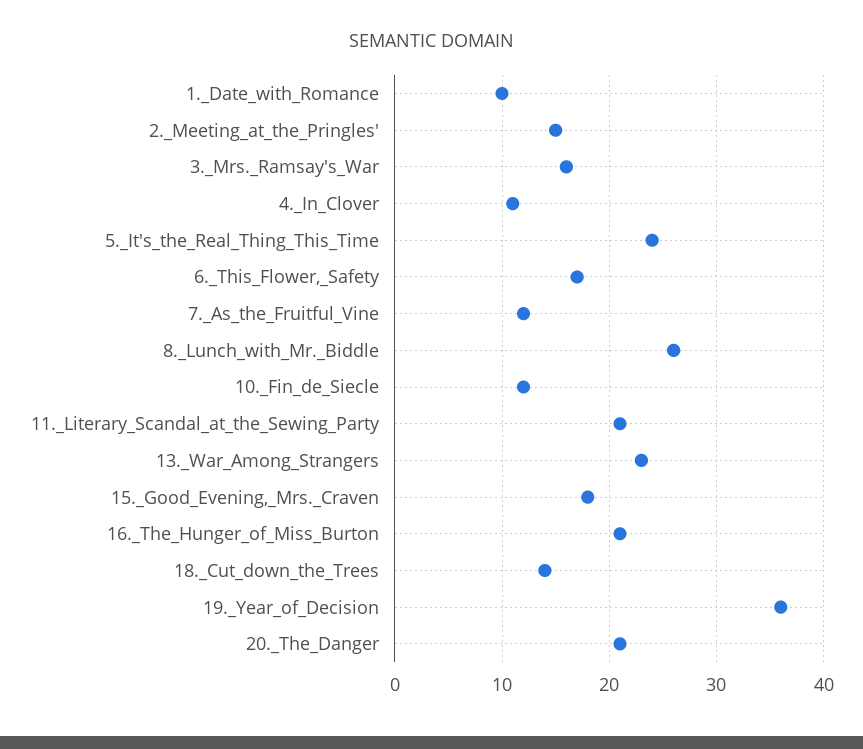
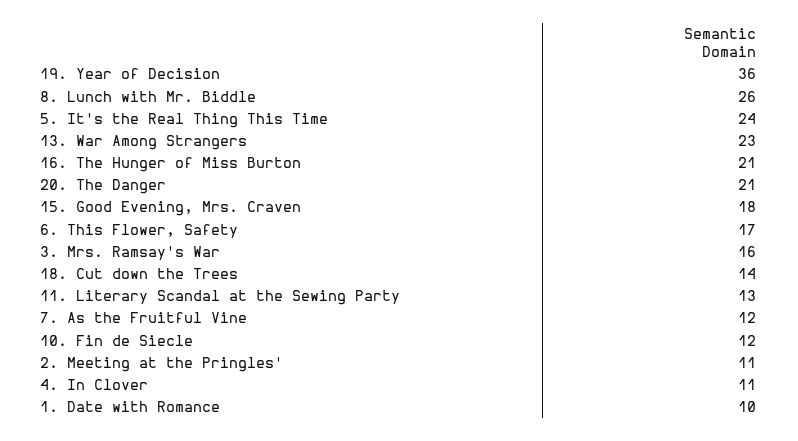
  {
    "1._Date_with_Romance": 10,
-   "2._Meeting_at_the_Pringles'": 15,
+   "2._Meeting_at_the_Pringles'": 11,
    "3._Mrs._Ramsay's_War": 16,
    "4._In_Clover": 11,
    "5._It's_the_Real_Thing_This_Time": 24,
    "6._This_Flower,_Safety": 17,
    "7._As_the_Fruitful_Vine": 12,
    "8._Lunch_with_Mr._Biddle": 26,
    "10._Fin_de_Siecle": 12,
-   "11._Literary_Scandal_at_the_Sewing_Party": 21,
+   "11._Literary_Scandal_at_the_Sewing_Party": 13,
    "13._War_Among_Strangers": 23,
    "15._Good_Evening,_Mrs._Craven": 18,
    "16._The_Hunger_of_Miss_Burton": 21,
    "18._Cut_down_the_Trees": 14,
    "19._Year_of_Decision": 36,
    "20._The_Danger": 21
  }

